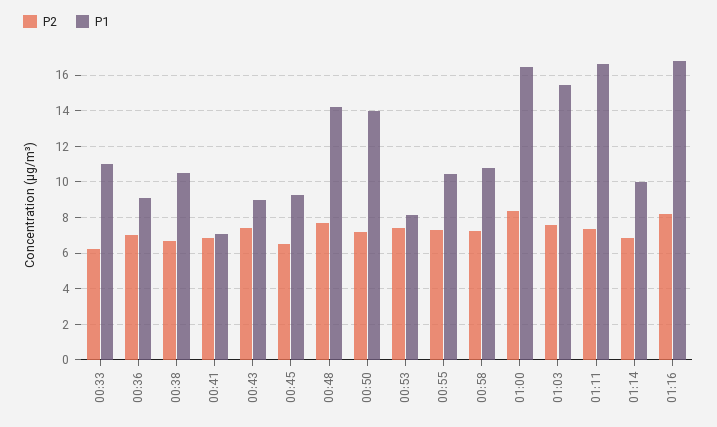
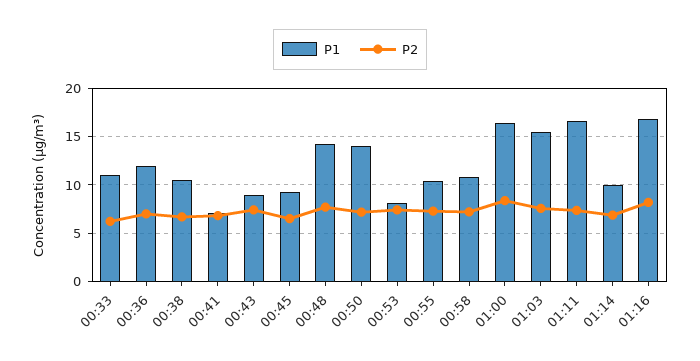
  {
    "P2": {
      "00:33": 6,
      "00:36": 7,
      "00:38": 6.5,
      "00:41": 7,
      "00:43": 7.5,
      "00:45": 6.5,
      "00:48": 7.5,
      "00:50": 7,
      "00:53": 7.5,
      "00:55": 7.5,
      "00:58": 7,
      "01:00": 8.5,
      "01:03": 7.5,
      "01:11": 7.5,
      "01:14": 7,
      "01:16": 8
    },
    "P1": {
      "00:33": 11,
-     "00:36": 9,
+     "00:36": 12,
      "00:38": 10.5,
      "00:41": 7,
      "00:43": 9,
      "00:45": 9.5,
      "00:48": 14,
      "00:50": 14,
      "00:53": 8,
      "00:55": 10.5,
      "00:58": 11,
      "01:00": 16.5,
      "01:03": 15.5,
      "01:11": 16.5,
      "01:14": 10,
      "01:16": 17
    }
  }

